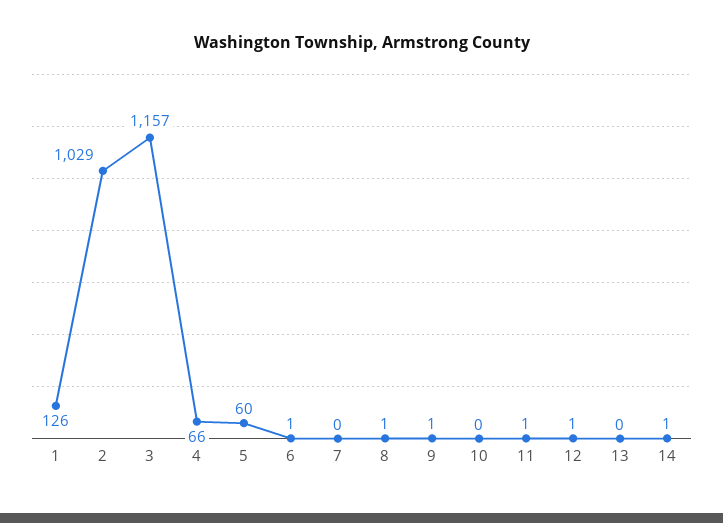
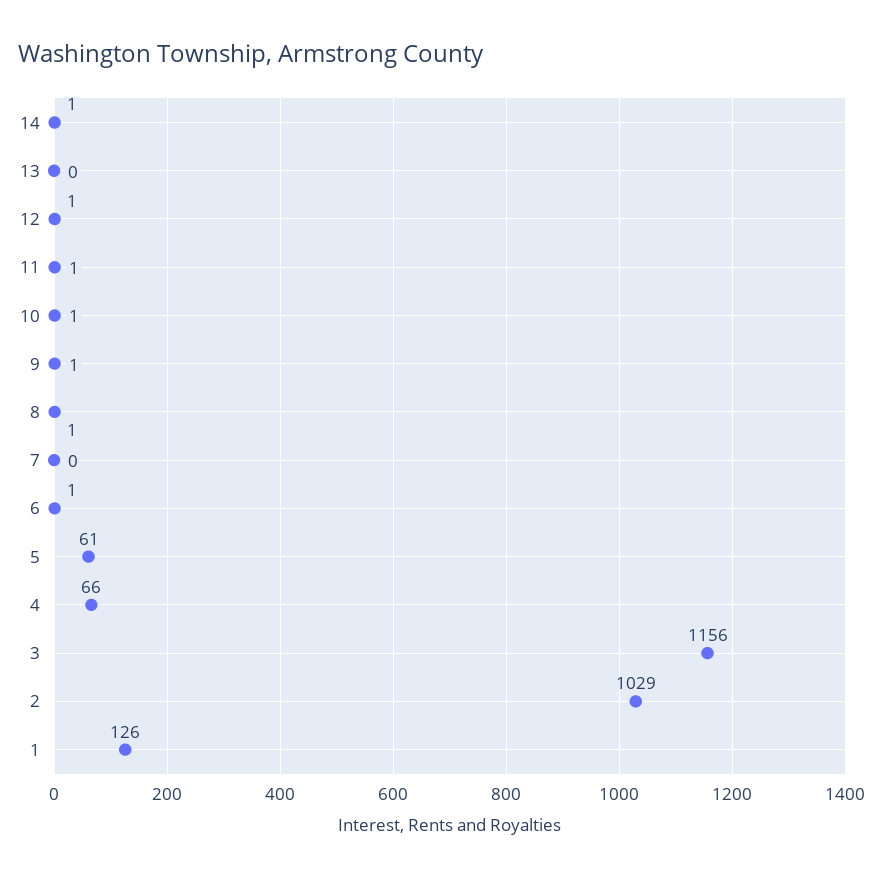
  {
    "1": 126,
    "2": 1029,
-   "3": 1157,
+   "3": 1156,
    "4": 66,
-   "5": 60,
+   "5": 61,
    "6": 1,
    "7": 0,
    "8": 1,
    "9": 1,
-   "10": 0,
+   "10": 1,
    "11": 1,
    "12": 1,
    "13": 0,
    "14": 1
  }

